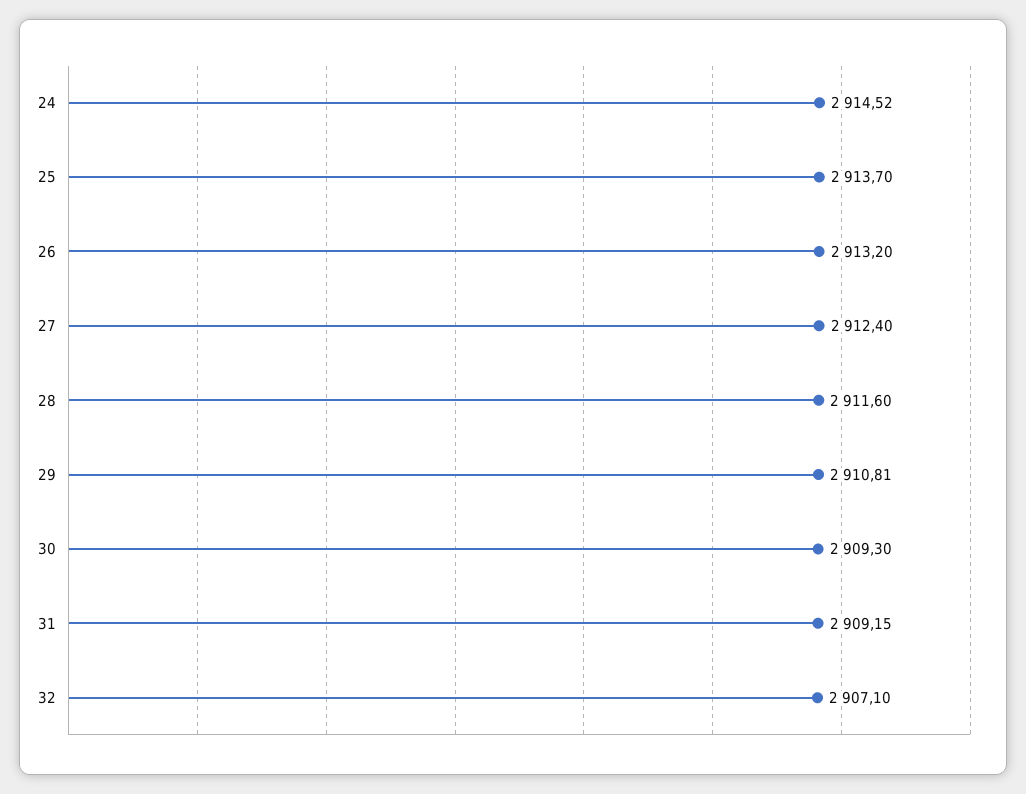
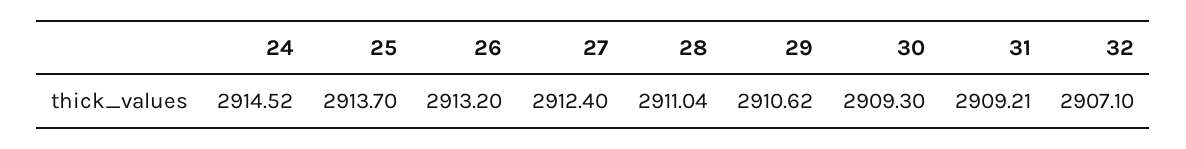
  {
    "24": 2914.52,
    "25": 2913.7,
    "26": 2913.2,
    "27": 2912.4,
-   "28": 2911.6,
+   "28": 2911.04,
-   "29": 2910.81,
+   "29": 2910.62,
    "30": 2909.3,
-   "31": 2909.15,
+   "31": 2909.21,
    "32": 2907.1
  }

